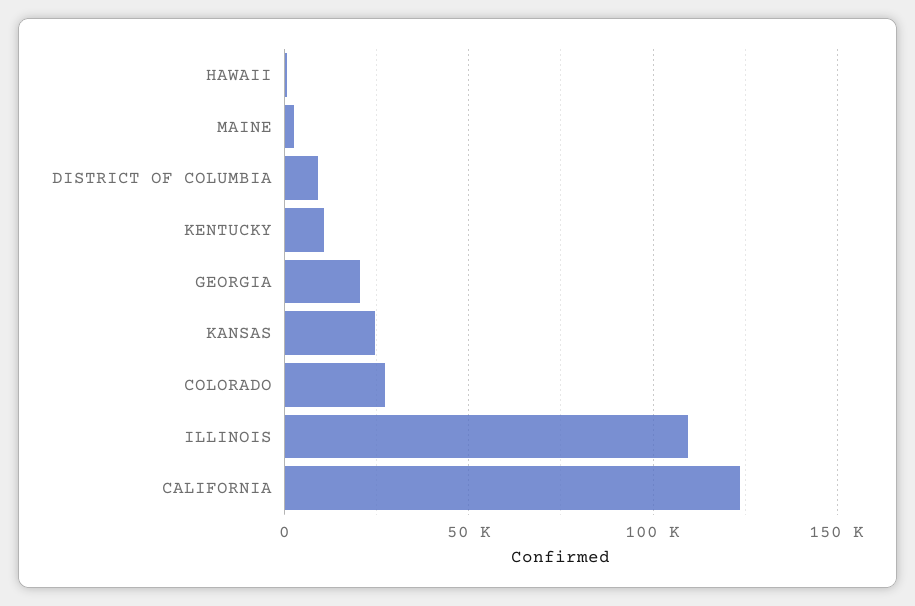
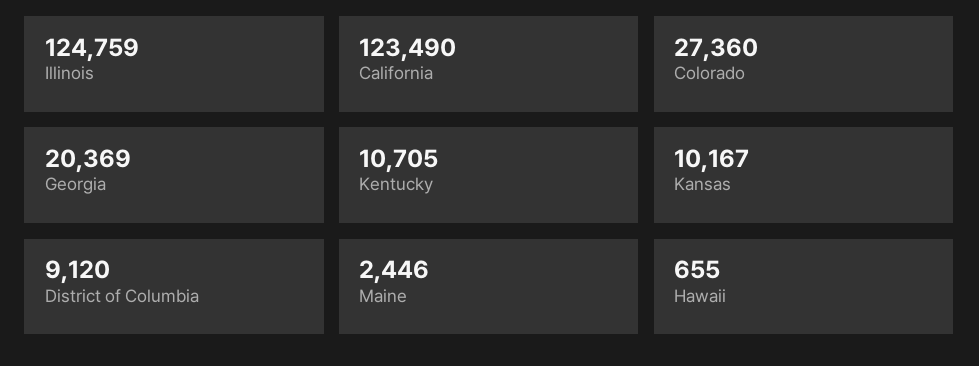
  {
    "HAWAII": 655,
    "MAINE": 2446,
    "DISTRICT OF COLUMBIA": 9120,
    "KENTUCKY": 10705,
    "GEORGIA": 20369,
-   "KANSAS": 25000,
+   "KANSAS": 10167,
    "COLORADO": 27360,
-   "ILLINOIS": 110000,
+   "ILLINOIS": 124759,
    "CALIFORNIA": 123490
  }

